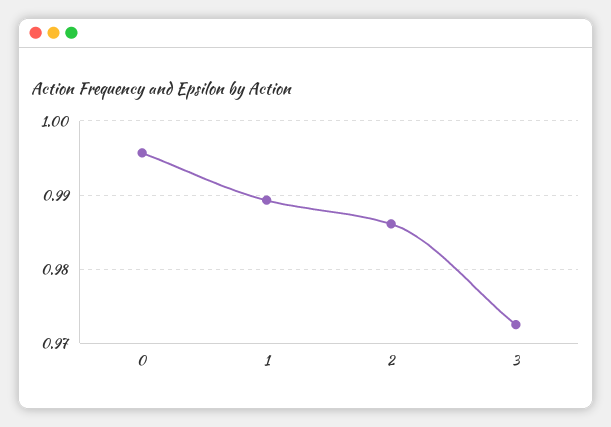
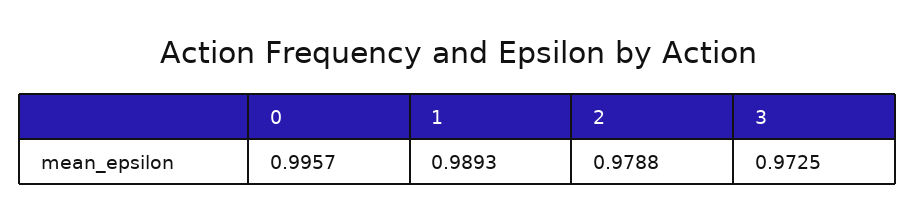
  {
    "0": 0.9957,
    "1": 0.9893,
-   "2": 0.986,
+   "2": 0.9788,
    "3": 0.9725
  }

